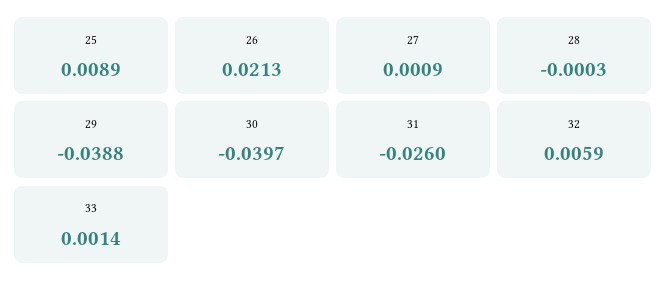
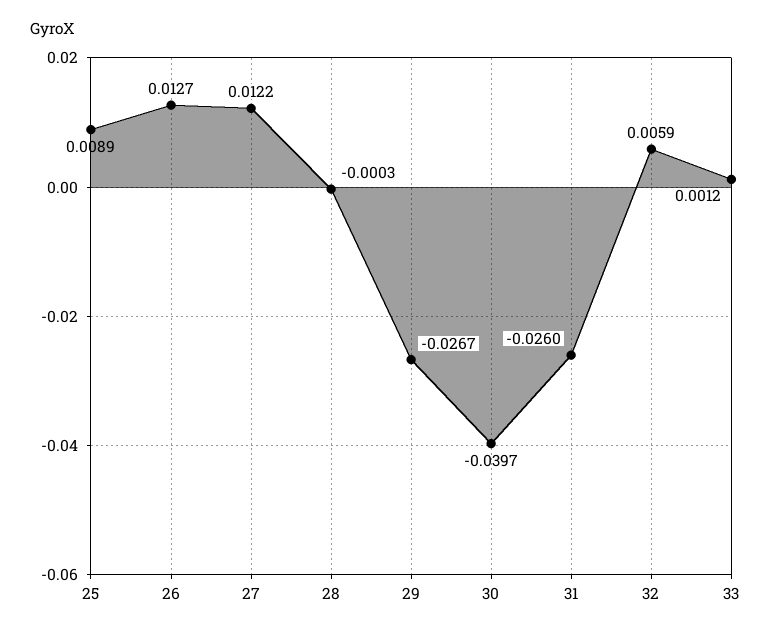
  {
    "25": 0.0089,
-   "26": 0.0213,
+   "26": 0.0127,
-   "27": 0.0009,
+   "27": 0.0122,
    "28": -0.0003,
-   "29": -0.0388,
+   "29": -0.0267,
    "30": -0.0397,
    "31": -0.026,
    "32": 0.0059,
-   "33": 0.0014
+   "33": 0.0012
  }

